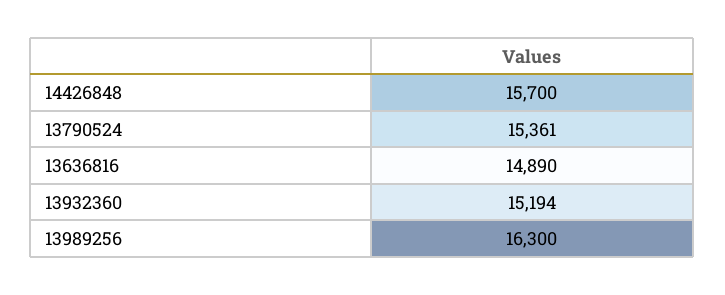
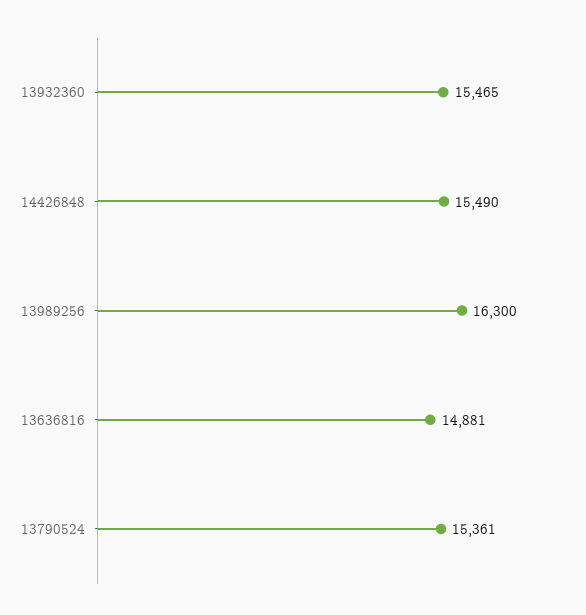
  {
-   "14426848": 15700,
+   "14426848": 15490,
    "13790524": 15361,
-   "13636816": 14890,
+   "13636816": 14881,
-   "13932360": 15194,
+   "13932360": 15465,
    "13989256": 16300
  }

